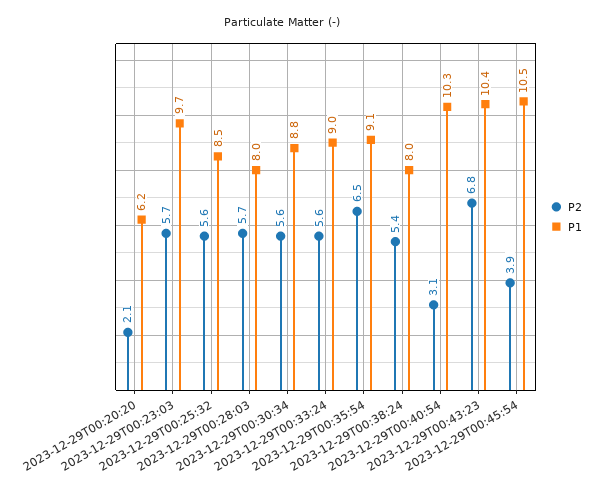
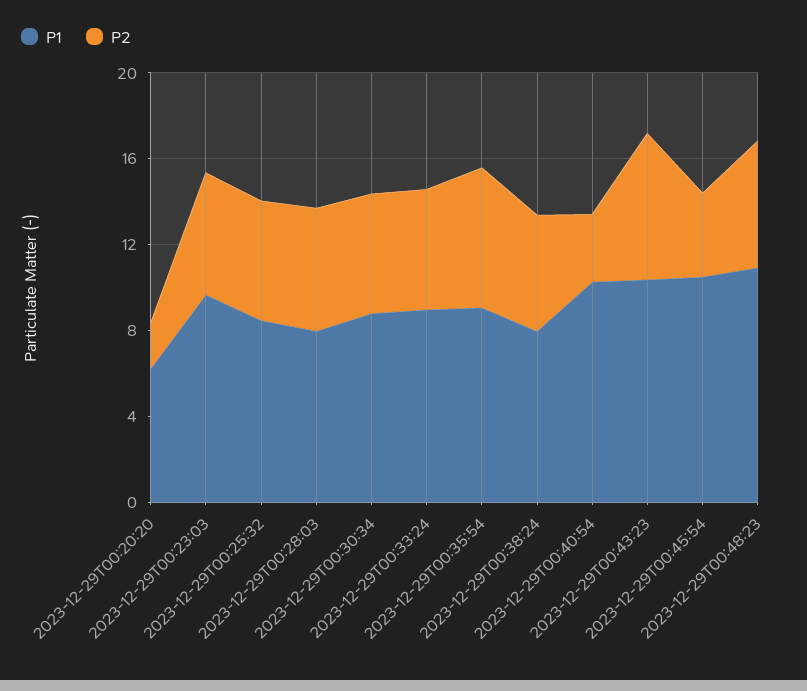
  {
    "P2": {
      "2023-12-29T00:20:20": 2.1,
      "2023-12-29T00:23:03": 5.7,
      "2023-12-29T00:25:32": 5.6,
      "2023-12-29T00:28:03": 5.7,
      "2023-12-29T00:30:34": 5.6,
      "2023-12-29T00:33:24": 5.6,
      "2023-12-29T00:35:54": 6.5,
      "2023-12-29T00:38:24": 5.4,
      "2023-12-29T00:40:54": 3.1,
      "2023-12-29T00:43:23": 6.8,
-     "2023-12-29T00:45:54": 3.9
+     "2023-12-29T00:45:54": 3.9,
+     "2023-12-29T00:48:23": 6
    },
    "P1": {
      "2023-12-29T00:20:20": 6.2,
      "2023-12-29T00:23:03": 9.7,
      "2023-12-29T00:25:32": 8.5,
      "2023-12-29T00:28:03": 8,
      "2023-12-29T00:30:34": 8.8,
      "2023-12-29T00:33:24": 9,
      "2023-12-29T00:35:54": 9.1,
      "2023-12-29T00:38:24": 8,
      "2023-12-29T00:40:54": 10.3,
      "2023-12-29T00:43:23": 10.4,
-     "2023-12-29T00:45:54": 10.5
+     "2023-12-29T00:45:54": 10.5,
+     "2023-12-29T00:48:23": 11
    }
  }

